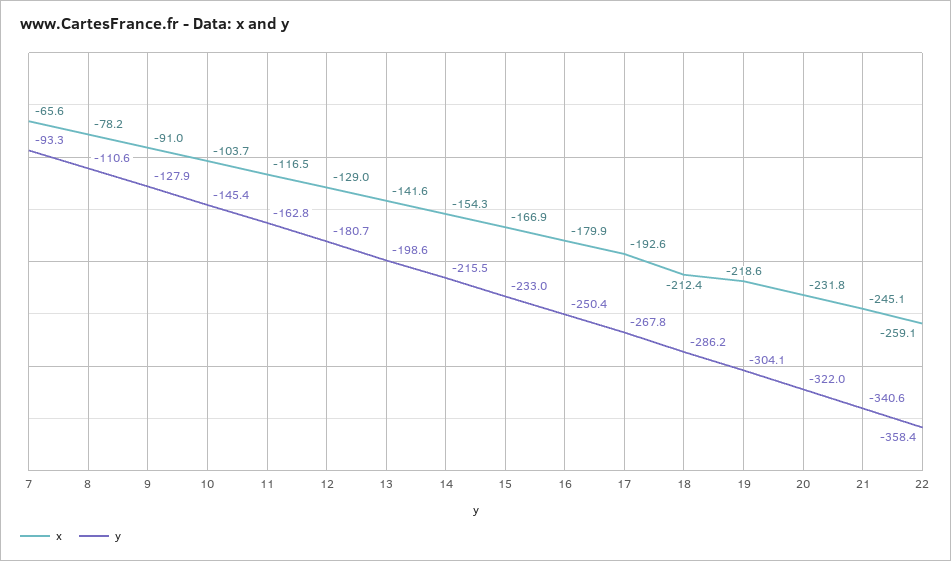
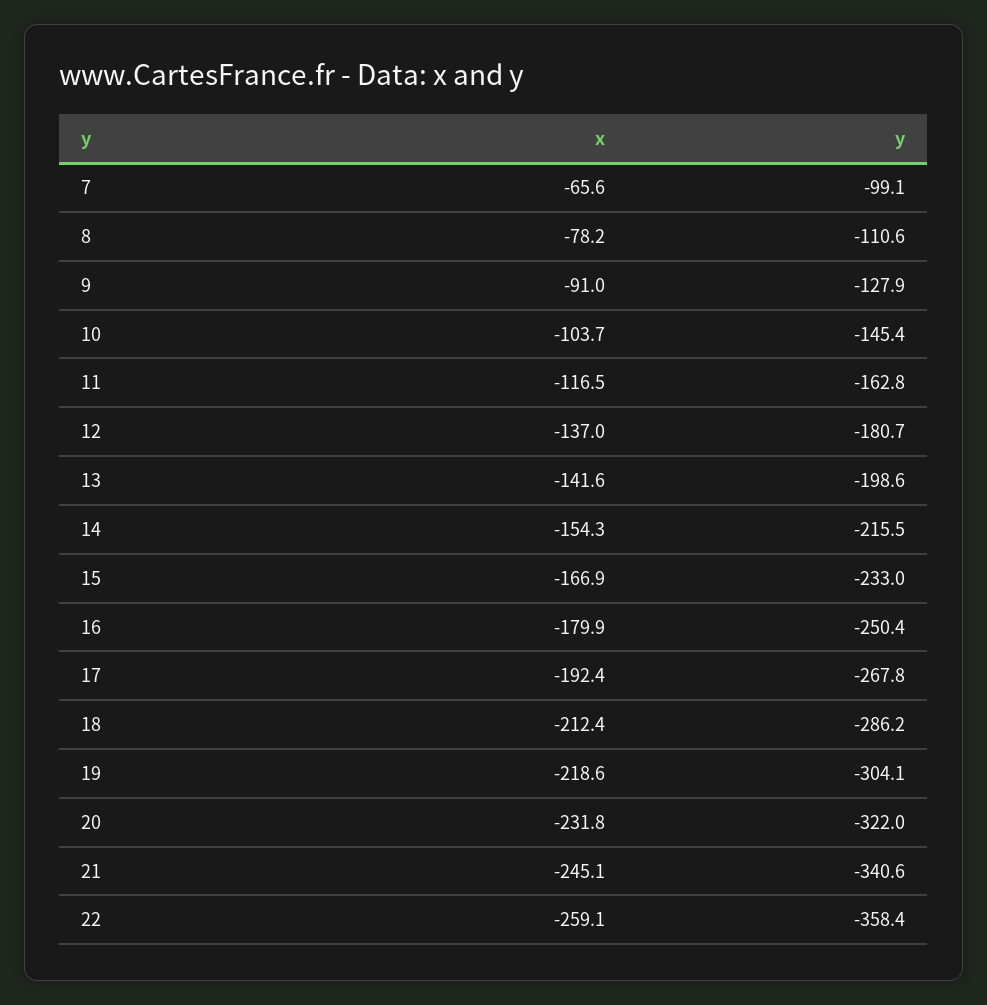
  {
    "x": {
      "7": -65.6,
      "8": -78.2,
      "9": -91,
      "10": -103.7,
      "11": -116.5,
-     "12": -129,
+     "12": -137,
      "13": -141.6,
      "14": -154.3,
      "15": -166.9,
      "16": -179.9,
-     "17": -192.6,
+     "17": -192.4,
      "18": -212.4,
      "19": -218.6,
      "20": -231.8,
      "21": -245.1,
      "22": -259.1
    },
    "y": {
-     "7": -93.3,
+     "7": -99.1,
      "8": -110.6,
      "9": -127.9,
      "10": -145.4,
      "11": -162.8,
      "12": -180.7,
      "13": -198.6,
      "14": -215.5,
      "15": -233,
      "16": -250.4,
      "17": -267.8,
      "18": -286.2,
      "19": -304.1,
      "20": -322,
      "21": -340.6,
      "22": -358.4
    }
  }

